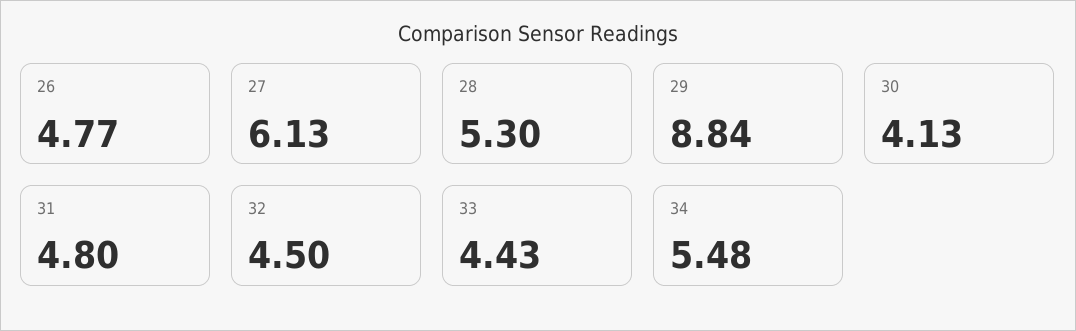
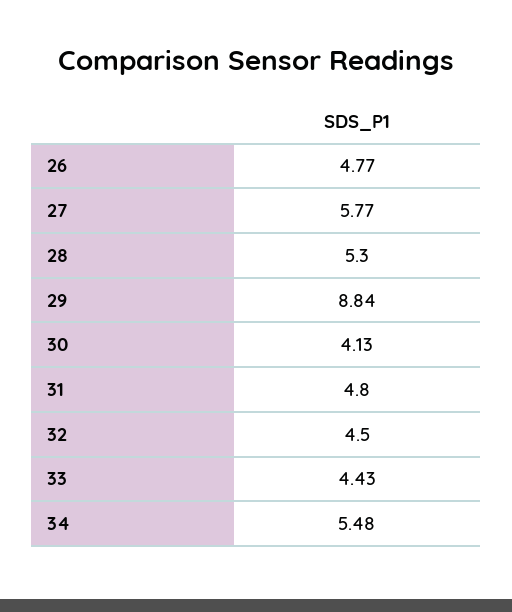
  {
    "26": 4.77,
-   "27": 6.13,
+   "27": 5.77,
    "28": 5.3,
    "29": 8.84,
    "30": 4.13,
    "31": 4.8,
    "32": 4.5,
    "33": 4.43,
    "34": 5.48
  }

